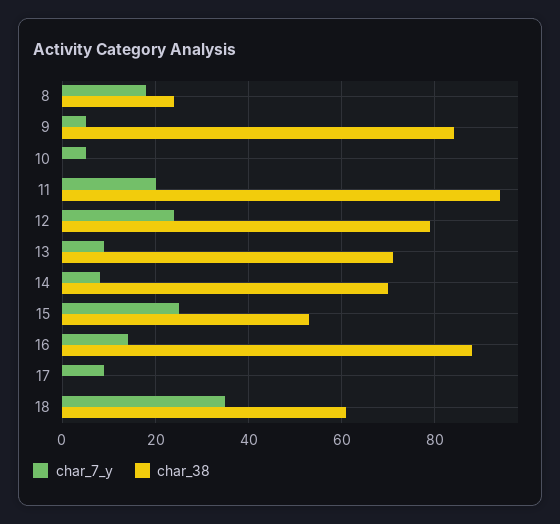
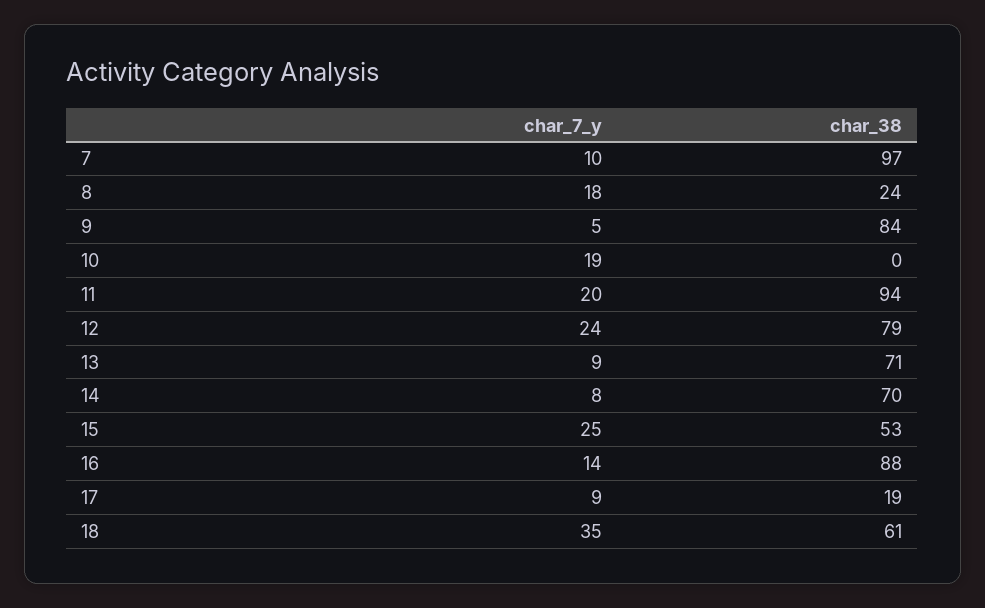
  {
    "char_7_y": {
      "8": 18,
      "9": 5,
-     "10": 5,
+     "10": 19,
      "11": 20,
      "12": 24,
      "13": 9,
      "14": 8,
      "15": 25,
      "16": 14,
      "17": 9,
-     "18": 35
+     "18": 35,
+     "7": 10
    },
    "char_38": {
      "8": 24,
      "9": 84,
      "10": 0,
      "11": 94,
      "12": 79,
      "13": 71,
      "14": 70,
      "15": 53,
      "16": 88,
-     "17": 0,
+     "17": 19,
-     "18": 61
+     "18": 61,
+     "7": 97
    }
  }

